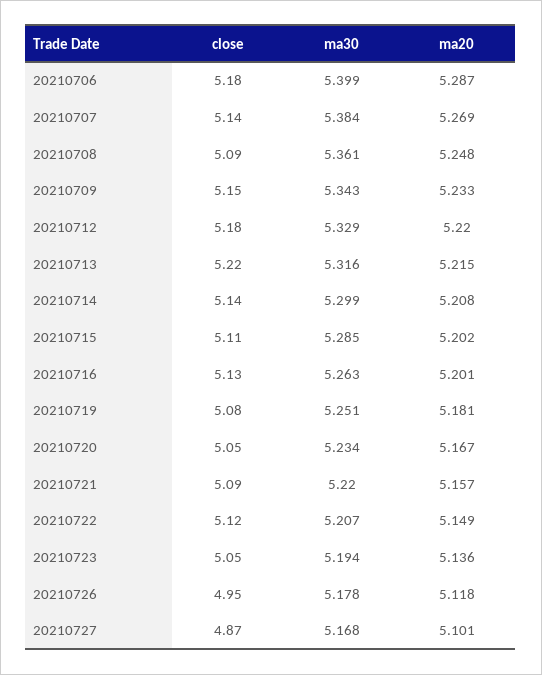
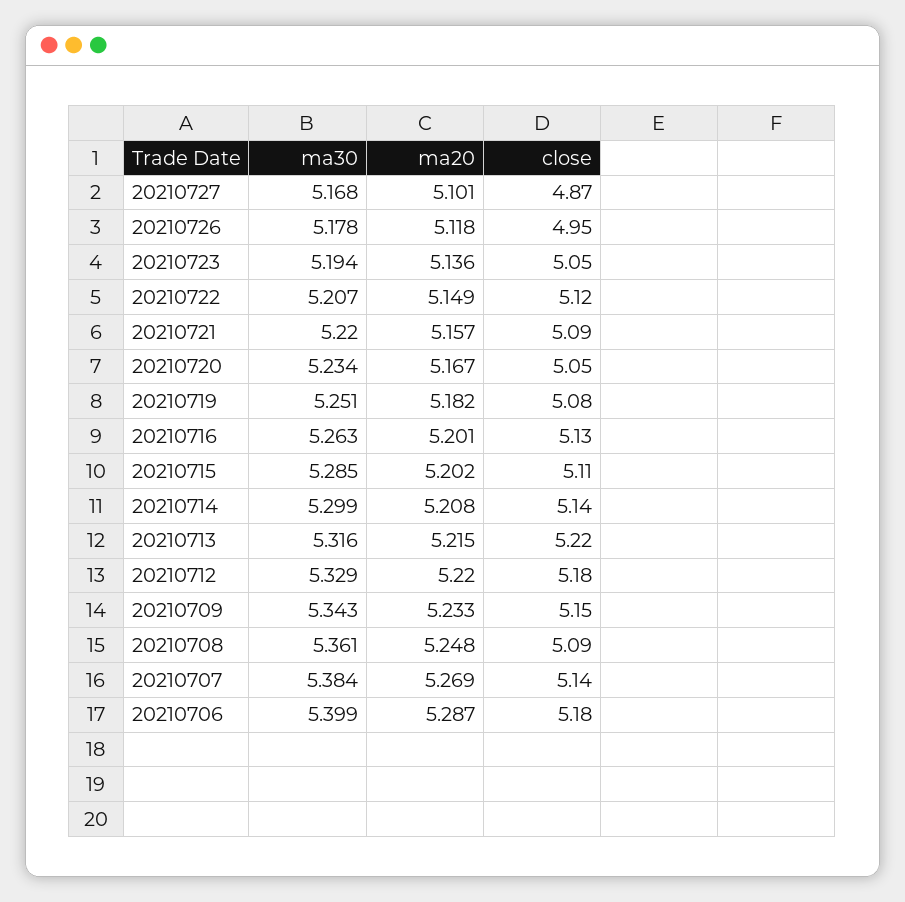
  {
    "close": {
      "20210706": 5.18,
      "20210707": 5.14,
      "20210708": 5.09,
      "20210709": 5.15,
      "20210712": 5.18,
      "20210713": 5.22,
      "20210714": 5.14,
      "20210715": 5.11,
      "20210716": 5.13,
      "20210719": 5.08,
      "20210720": 5.05,
      "20210721": 5.09,
      "20210722": 5.12,
      "20210723": 5.05,
      "20210726": 4.95,
      "20210727": 4.87
    },
    "ma30": {
      "20210706": 5.399,
      "20210707": 5.384,
      "20210708": 5.361,
      "20210709": 5.343,
      "20210712": 5.329,
      "20210713": 5.316,
      "20210714": 5.299,
      "20210715": 5.285,
      "20210716": 5.263,
      "20210719": 5.251,
      "20210720": 5.234,
      "20210721": 5.22,
      "20210722": 5.207,
      "20210723": 5.194,
      "20210726": 5.178,
      "20210727": 5.168
    },
    "ma20": {
      "20210706": 5.287,
      "20210707": 5.269,
      "20210708": 5.248,
      "20210709": 5.233,
      "20210712": 5.22,
      "20210713": 5.215,
      "20210714": 5.208,
      "20210715": 5.202,
      "20210716": 5.201,
-     "20210719": 5.181,
+     "20210719": 5.182,
      "20210720": 5.167,
      "20210721": 5.157,
      "20210722": 5.149,
      "20210723": 5.136,
      "20210726": 5.118,
      "20210727": 5.101
    }
  }

